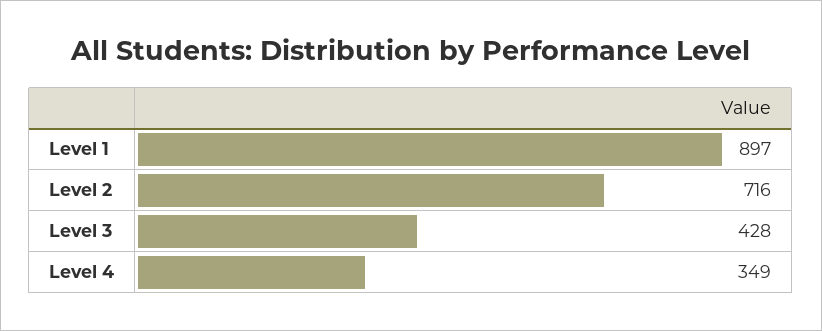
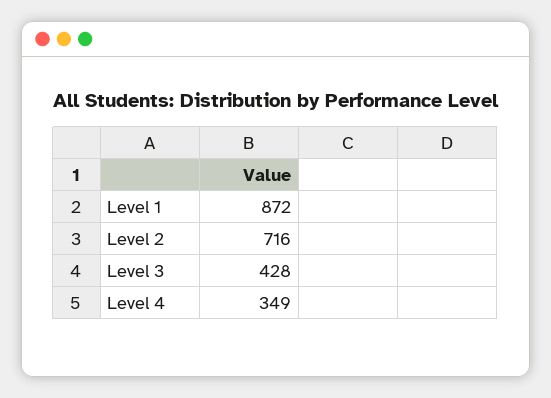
  {
-   "Level 1": 897,
+   "Level 1": 872,
    "Level 2": 716,
    "Level 3": 428,
    "Level 4": 349
  }

